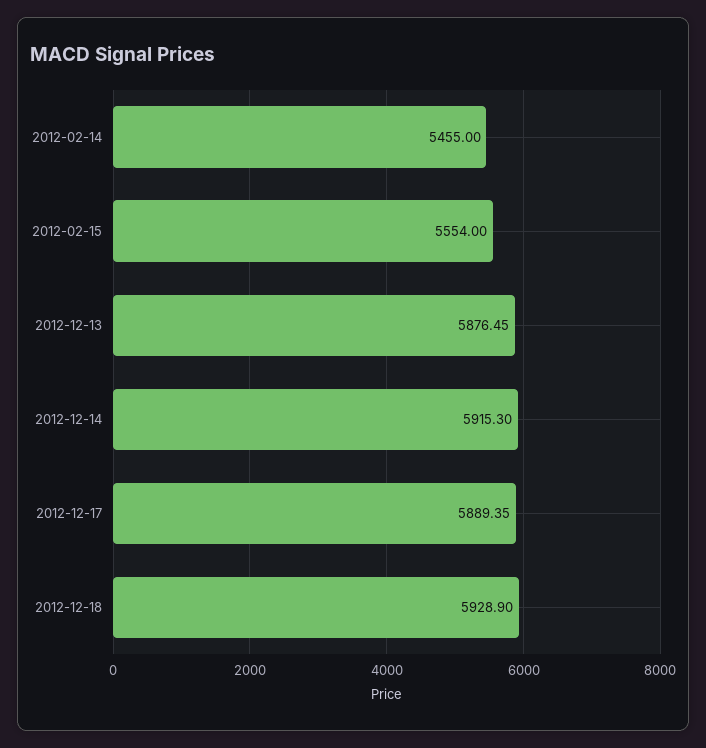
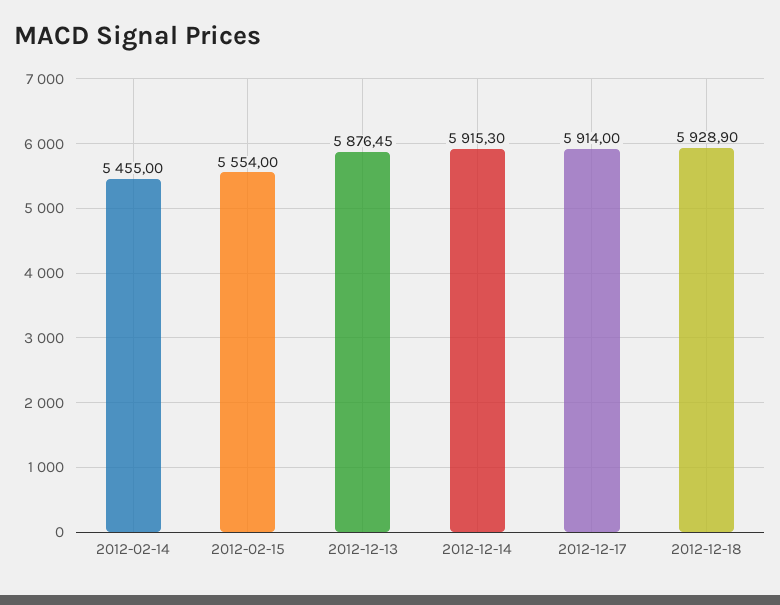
  {
    "2012-02-14": 5455,
    "2012-02-15": 5554,
    "2012-12-13": 5876.45,
    "2012-12-14": 5915.3,
-   "2012-12-17": 5889.35,
+   "2012-12-17": 5914,
    "2012-12-18": 5928.9
  }

